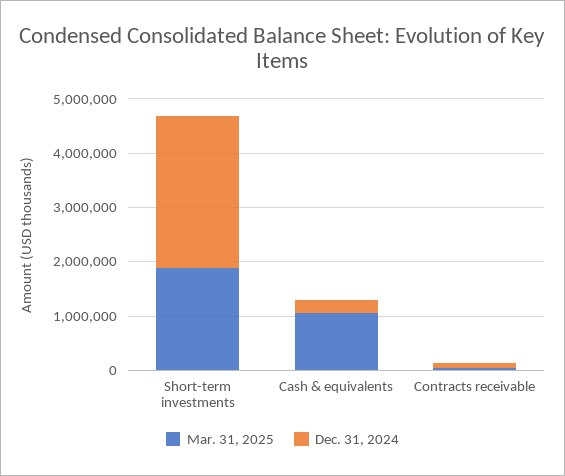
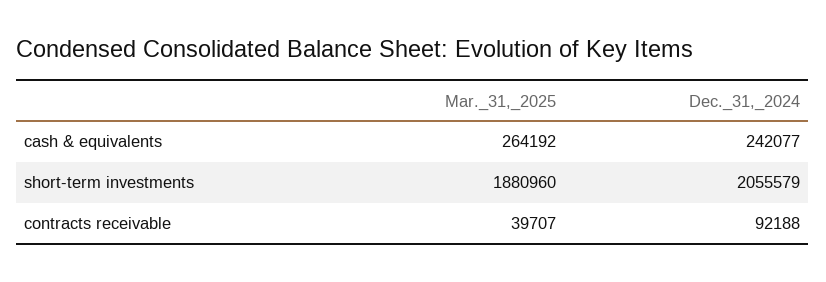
  {
    "Mar. 31, 2025": {
      "Short-term investments": 1880960,
-     "Cash & equivalents": 1000000,
+     "Cash & equivalents": 264192,
      "Contracts receivable": 39707
    },
    "Dec. 31, 2024": {
-     "Short-term investments": 2800000,
+     "Short-term investments": 2055579,
      "Cash & equivalents": 242077,
      "Contracts receivable": 92188
    }
  }

